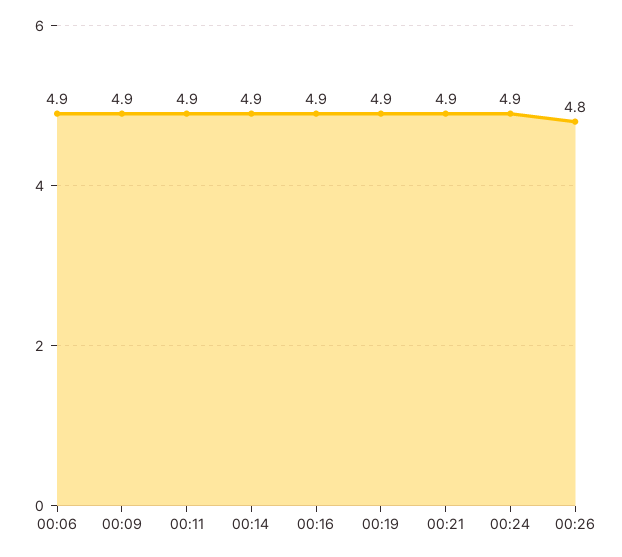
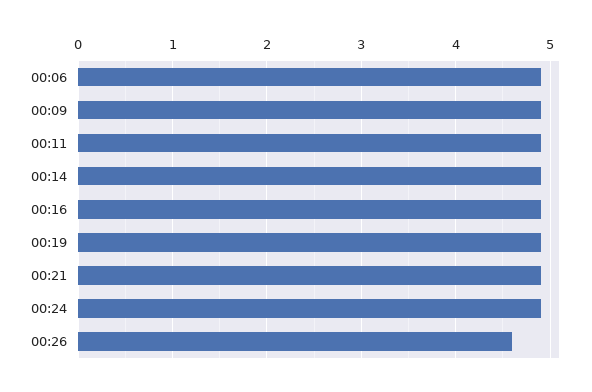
  {
    "00:06": 4.9,
    "00:09": 4.9,
    "00:11": 4.9,
    "00:14": 4.9,
    "00:16": 4.9,
    "00:19": 4.9,
    "00:21": 4.9,
    "00:24": 4.9,
-   "00:26": 4.8
+   "00:26": 4.6
  }

